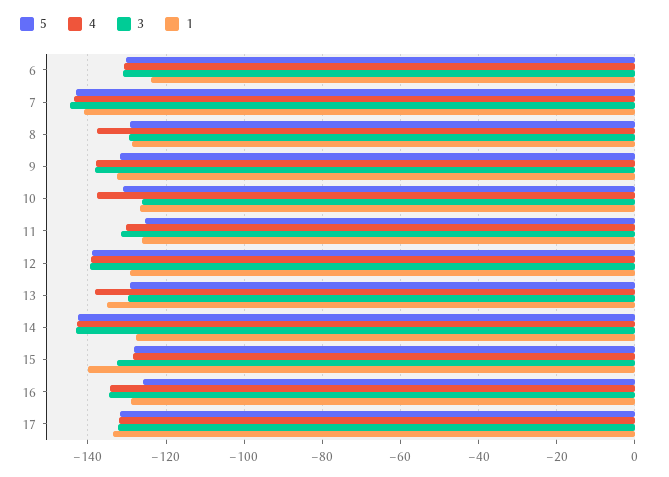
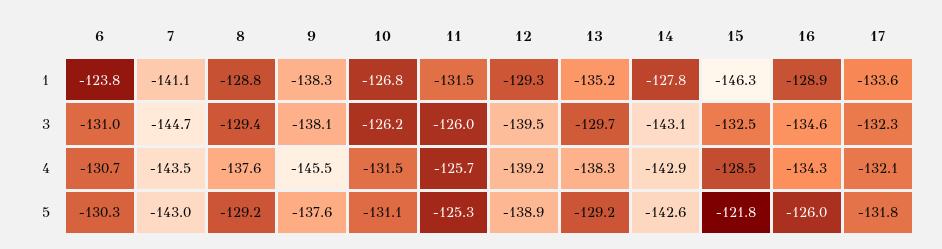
  {
    "5": {
      "6": -130.3,
      "7": -143,
      "8": -129.2,
-     "9": -132,
+     "9": -137.6,
      "10": -131.1,
      "11": -125.3,
      "12": -138.9,
      "13": -129.2,
      "14": -142.6,
-     "15": -128,
+     "15": -121.8,
      "16": -126,
      "17": -131.8
    },
    "4": {
      "6": -130.7,
      "7": -143.5,
      "8": -137.6,
-     "9": -138,
+     "9": -145.5,
-     "10": -138,
+     "10": -131.5,
-     "11": -130,
+     "11": -125.7,
      "12": -139.2,
      "13": -138.3,
      "14": -142.9,
      "15": -128.5,
      "16": -134.3,
      "17": -132.1
    },
    "3": {
      "6": -131,
      "7": -144.7,
      "8": -129.4,
      "9": -138.1,
      "10": -126.2,
-     "11": -132,
+     "11": -126,
      "12": -139.5,
      "13": -129.7,
      "14": -143.1,
      "15": -132.5,
      "16": -134.6,
      "17": -132.3
    },
    "1": {
      "6": -123.8,
      "7": -141.1,
      "8": -128.8,
-     "9": -132,
+     "9": -138.3,
      "10": -126.8,
-     "11": -126,
+     "11": -131.5,
      "12": -129.3,
      "13": -135.2,
      "14": -127.8,
-     "15": -140,
+     "15": -146.3,
      "16": -128.9,
      "17": -133.6
    }
  }

